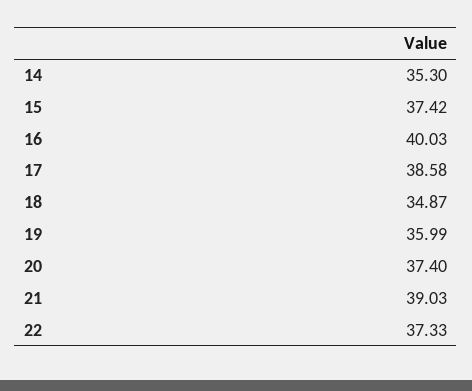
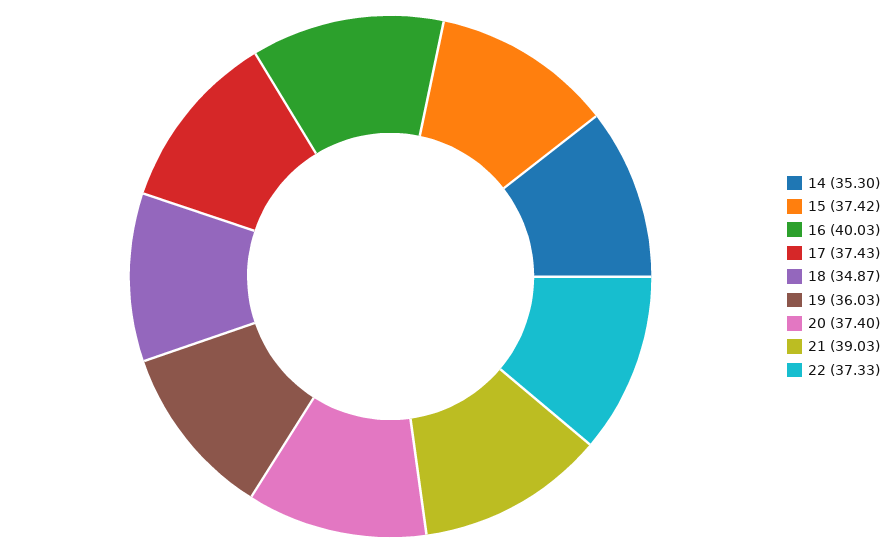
  {
    "14": 35.3,
    "15": 37.42,
    "16": 40.03,
-   "17": 38.58,
+   "17": 37.43,
    "18": 34.87,
-   "19": 35.99,
+   "19": 36.03,
    "20": 37.4,
    "21": 39.03,
    "22": 37.33
  }

